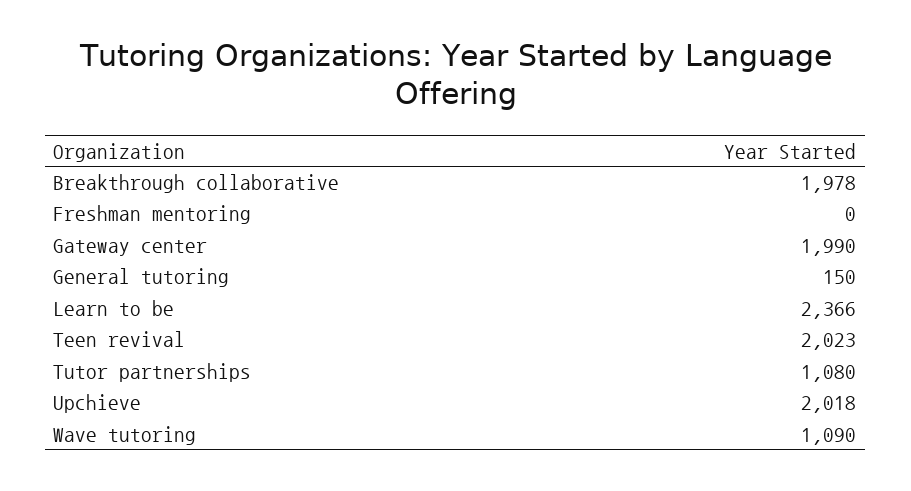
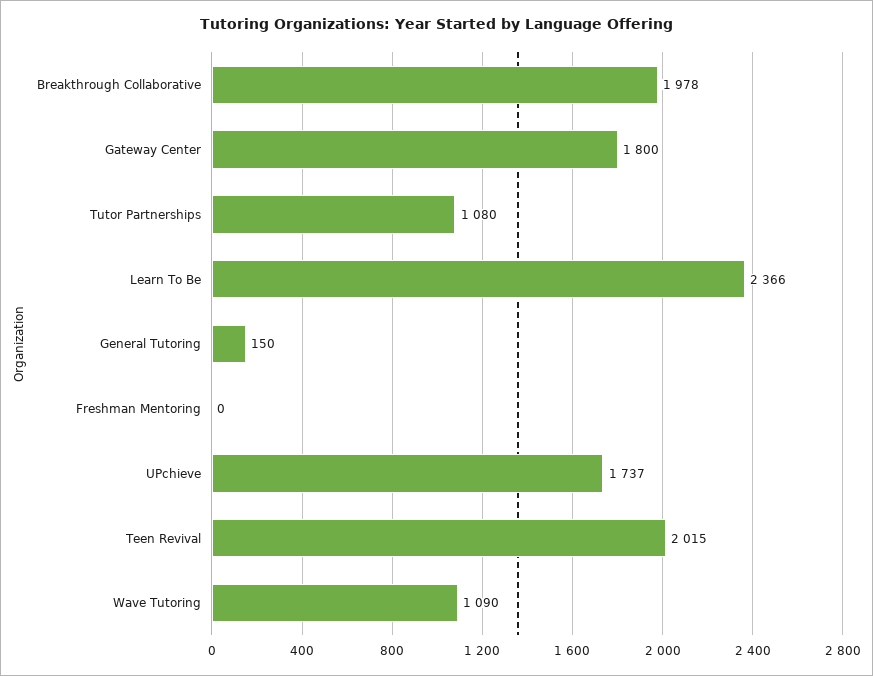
  {
    "Breakthrough collaborative": 1978,
    "Freshman mentoring": 0,
-   "Gateway center": 1990,
+   "Gateway center": 1800,
    "General tutoring": 150,
    "Learn to be": 2366,
-   "Teen revival": 2023,
+   "Teen revival": 2015,
    "Tutor partnerships": 1080,
-   "Upchieve": 2018,
+   "Upchieve": 1737,
    "Wave tutoring": 1090
  }

